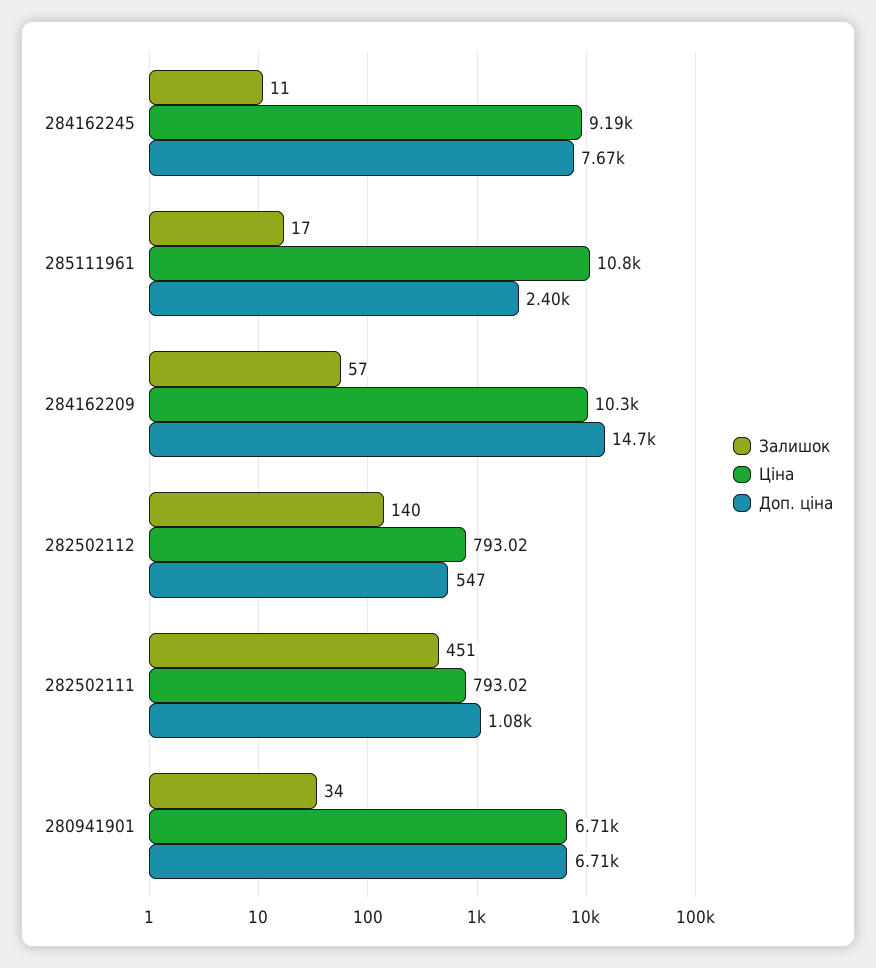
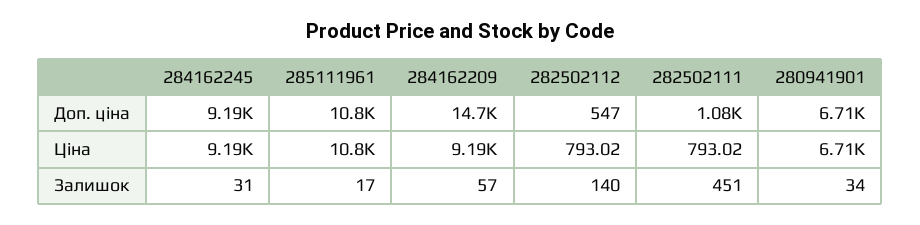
  {
    "Залишок": {
-     "284162245": 11,
+     "284162245": 31,
      "285111961": 17,
      "284162209": 57,
      "282502112": 140,
      "282502111": 451,
      "280941901": 34
    },
    "Ціна": {
      "284162245": 9190,
      "285111961": 10800,
-     "284162209": 10300,
+     "284162209": 9190,
      "282502112": 793.02,
      "282502111": 793.02,
      "280941901": 6710
    },
    "Доп. ціна": {
-     "284162245": 7670,
+     "284162245": 9190,
-     "285111961": 2400,
+     "285111961": 10800,
      "284162209": 14700,
      "282502112": 547,
      "282502111": 1080,
      "280941901": 6710
    }
  }

